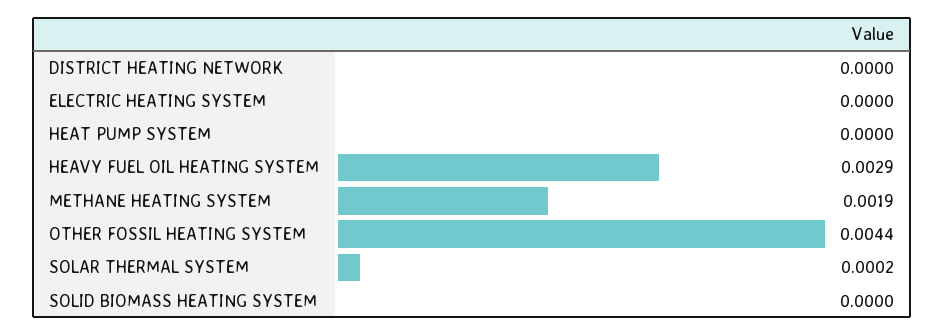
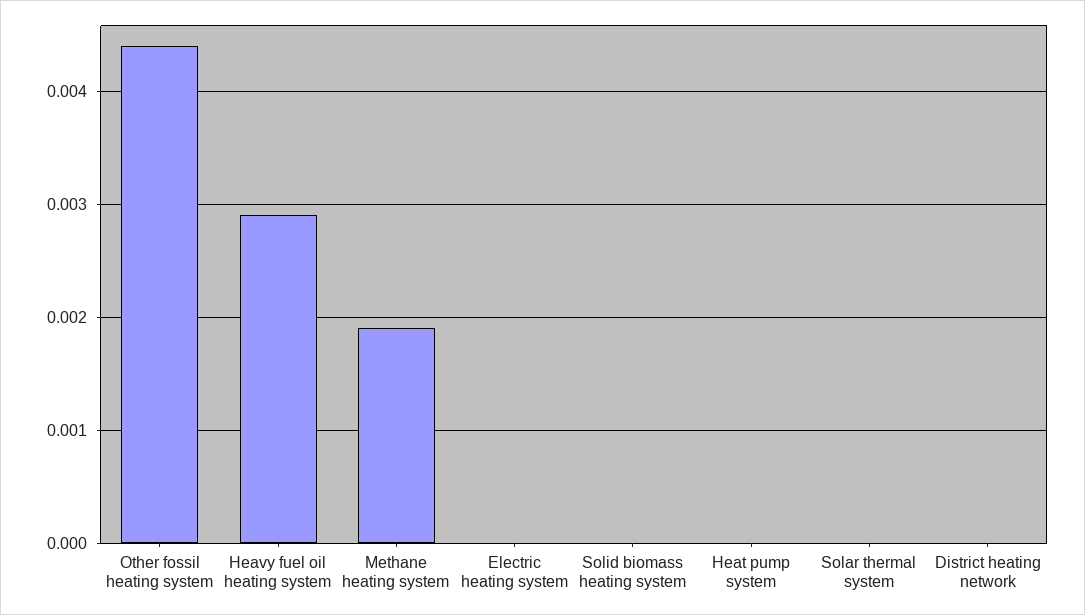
  {
    "DISTRICT HEATING NETWORK": 0,
    "ELECTRIC HEATING SYSTEM": 0,
    "HEAT PUMP SYSTEM": 0,
    "HEAVY FUEL OIL HEATING SYSTEM": 0.0029,
    "METHANE HEATING SYSTEM": 0.0019,
    "OTHER FOSSIL HEATING SYSTEM": 0.0044,
-   "SOLAR THERMAL SYSTEM": 0.0002,
+   "SOLAR THERMAL SYSTEM": 0,
    "SOLID BIOMASS HEATING SYSTEM": 0
  }

